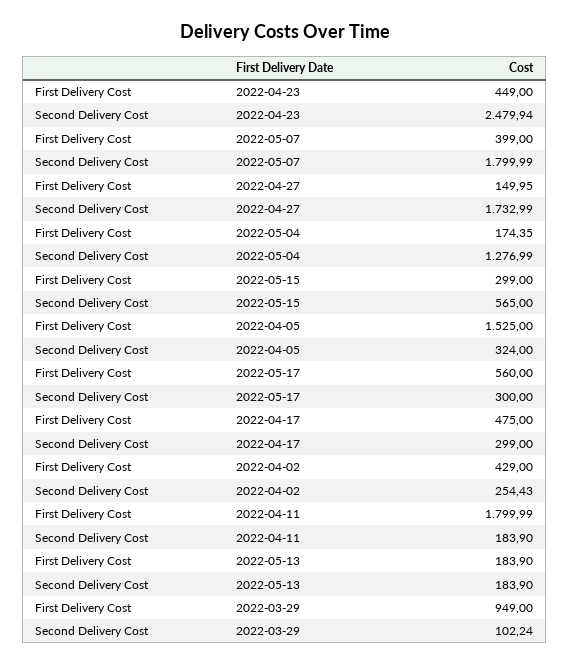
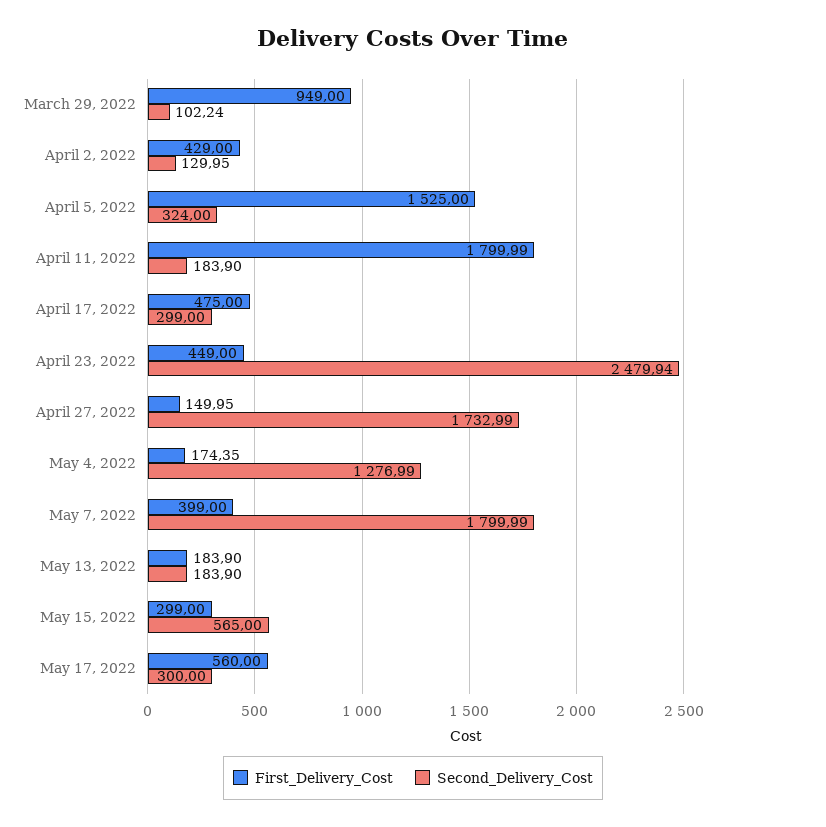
  {
    "First Delivery Cost": {
      "2022-04-23": 449,
      "2022-05-07": 399,
      "2022-04-27": 149.95,
      "2022-05-04": 174.35,
      "2022-05-15": 299,
      "2022-04-05": 1525,
      "2022-05-17": 560,
      "2022-04-17": 475,
      "2022-04-02": 429,
      "2022-04-11": 1799.99,
      "2022-05-13": 183.9,
      "2022-03-29": 949
    },
    "Second Delivery Cost": {
      "2022-04-23": 2479.94,
      "2022-05-07": 1799.99,
      "2022-04-27": 1732.99,
      "2022-05-04": 1276.99,
      "2022-05-15": 565,
      "2022-04-05": 324,
      "2022-05-17": 300,
      "2022-04-17": 299,
-     "2022-04-02": 254.43,
+     "2022-04-02": 129.95,
      "2022-04-11": 183.9,
      "2022-05-13": 183.9,
      "2022-03-29": 102.24
    }
  }

